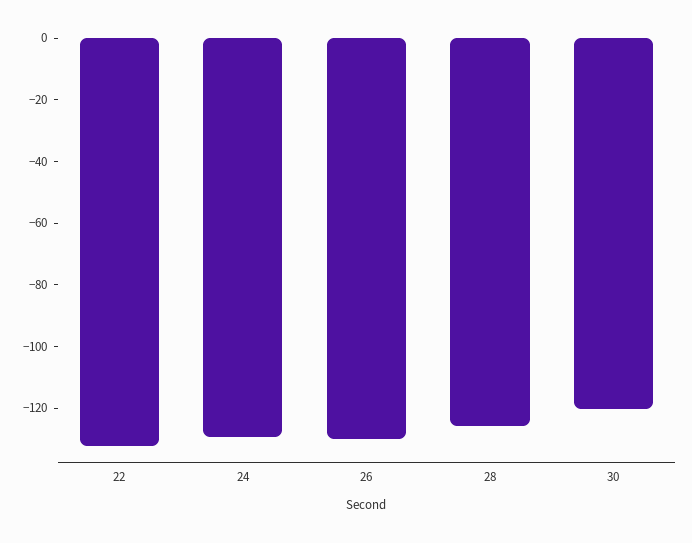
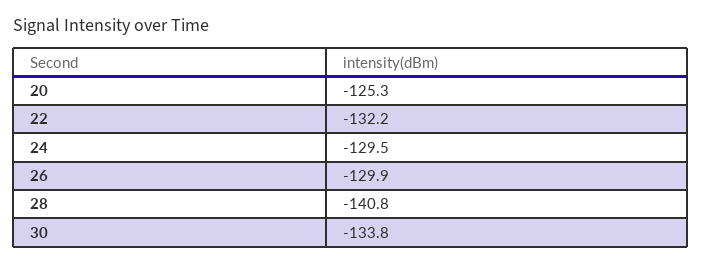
  {
    "22": -132.2,
    "24": -129.5,
    "26": -129.9,
-   "28": -125,
+   "28": -140.8,
-   "30": -120
+   "30": -133.8,
+   "20": -125.3
  }

